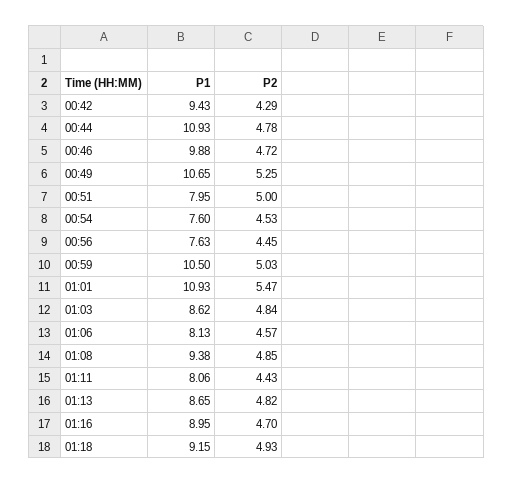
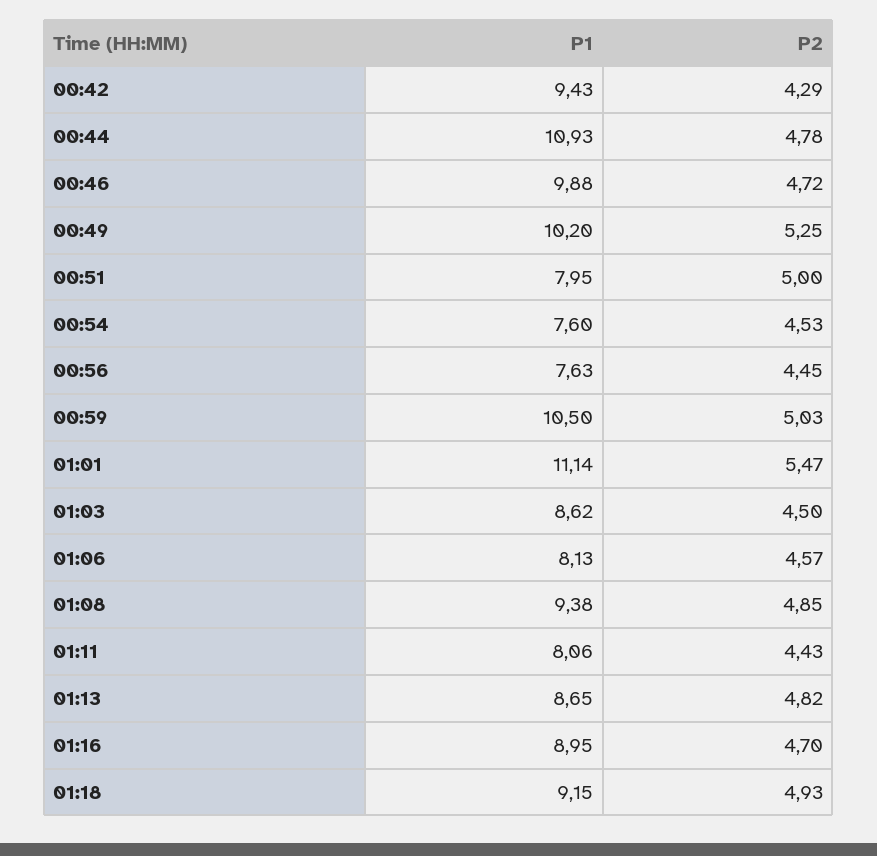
  {
    "P1": {
      "00:42": 9.43,
      "00:44": 10.93,
      "00:46": 9.88,
-     "00:49": 10.65,
+     "00:49": 10.2,
      "00:51": 7.95,
      "00:54": 7.6,
      "00:56": 7.63,
      "00:59": 10.5,
-     "01:01": 10.93,
+     "01:01": 11.14,
      "01:03": 8.62,
      "01:06": 8.13,
      "01:08": 9.38,
      "01:11": 8.06,
      "01:13": 8.65,
      "01:16": 8.95,
      "01:18": 9.15
    },
    "P2": {
      "00:42": 4.29,
      "00:44": 4.78,
      "00:46": 4.72,
      "00:49": 5.25,
      "00:51": 5,
      "00:54": 4.53,
      "00:56": 4.45,
      "00:59": 5.03,
      "01:01": 5.47,
-     "01:03": 4.84,
+     "01:03": 4.5,
      "01:06": 4.57,
      "01:08": 4.85,
      "01:11": 4.43,
      "01:13": 4.82,
      "01:16": 4.7,
      "01:18": 4.93
    }
  }

